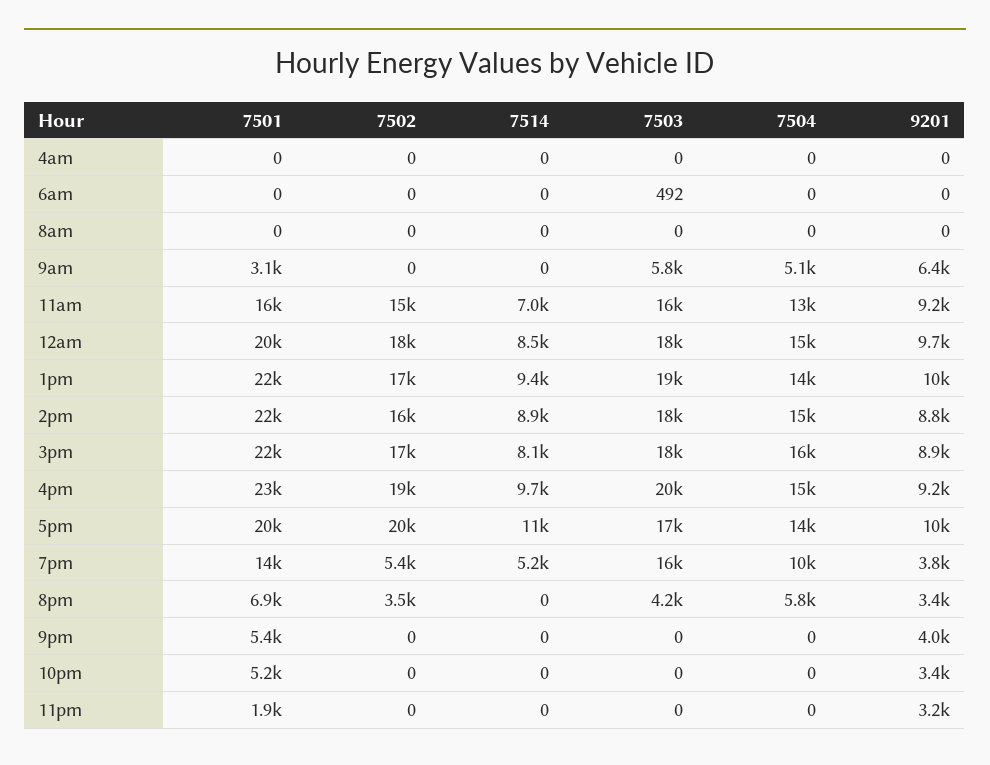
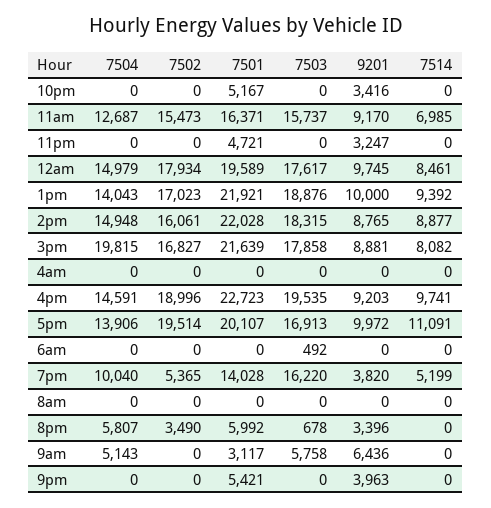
  {
    "7501": {
      "4am": 0,
      "6am": 0,
      "8am": 0,
      "9am": 3117,
      "11am": 16371,
      "12am": 19589,
      "1pm": 21921,
      "2pm": 22028,
      "3pm": 21639,
      "4pm": 22723,
      "5pm": 20107,
      "7pm": 14028,
-     "8pm": 6900,
+     "8pm": 5992,
      "9pm": 5421,
      "10pm": 5167,
-     "11pm": 1900
+     "11pm": 4721
    },
    "7502": {
      "4am": 0,
      "6am": 0,
      "8am": 0,
      "9am": 0,
      "11am": 15473,
      "12am": 17934,
      "1pm": 17023,
      "2pm": 16061,
      "3pm": 16827,
      "4pm": 18996,
      "5pm": 19514,
      "7pm": 5365,
      "8pm": 3490,
      "9pm": 0,
      "10pm": 0,
      "11pm": 0
    },
    "7514": {
      "4am": 0,
      "6am": 0,
      "8am": 0,
      "9am": 0,
      "11am": 6985,
      "12am": 8461,
      "1pm": 9392,
      "2pm": 8877,
      "3pm": 8082,
      "4pm": 9741,
      "5pm": 11091,
      "7pm": 5199,
      "8pm": 0,
      "9pm": 0,
      "10pm": 0,
      "11pm": 0
    },
    "7503": {
      "4am": 0,
      "6am": 492,
      "8am": 0,
      "9am": 5758,
      "11am": 15737,
      "12am": 17617,
      "1pm": 18876,
      "2pm": 18315,
      "3pm": 17858,
      "4pm": 19535,
      "5pm": 16913,
      "7pm": 16220,
-     "8pm": 4200,
+     "8pm": 678,
      "9pm": 0,
      "10pm": 0,
      "11pm": 0
    },
    "7504": {
      "4am": 0,
      "6am": 0,
      "8am": 0,
      "9am": 5143,
      "11am": 12687,
      "12am": 14979,
      "1pm": 14043,
      "2pm": 14948,
-     "3pm": 16000,
+     "3pm": 19815,
      "4pm": 14591,
      "5pm": 13906,
      "7pm": 10040,
      "8pm": 5807,
      "9pm": 0,
      "10pm": 0,
      "11pm": 0
    },
    "9201": {
      "4am": 0,
      "6am": 0,
      "8am": 0,
      "9am": 6436,
      "11am": 9170,
      "12am": 9745,
      "1pm": 10000,
      "2pm": 8765,
      "3pm": 8881,
      "4pm": 9203,
      "5pm": 9972,
      "7pm": 3820,
      "8pm": 3396,
      "9pm": 3963,
      "10pm": 3416,
      "11pm": 3247
    }
  }

